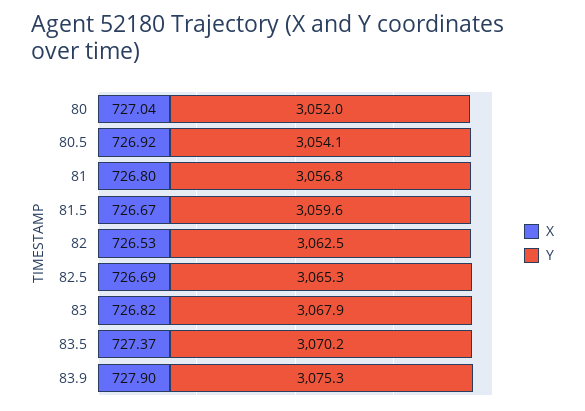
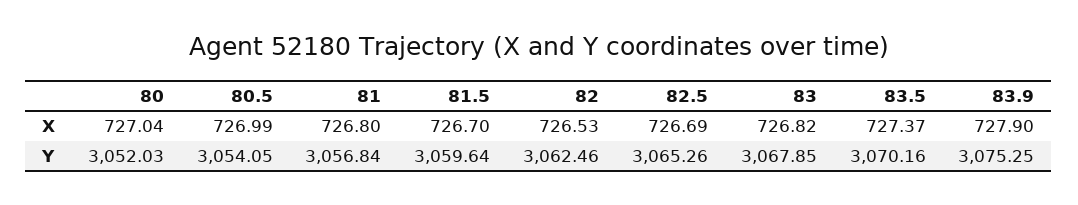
  {
    "X": {
      "80": 727.04,
-     "80.5": 726.92,
+     "80.5": 726.99,
      "81": 726.8,
-     "81.5": 726.67,
+     "81.5": 726.7,
      "82": 726.53,
      "82.5": 726.69,
      "83": 726.82,
      "83.5": 727.37,
      "83.9": 727.9
    },
    "Y": {
      "80": 3052.03,
      "80.5": 3054.05,
      "81": 3056.84,
      "81.5": 3059.64,
      "82": 3062.46,
      "82.5": 3065.26,
      "83": 3067.85,
      "83.5": 3070.16,
      "83.9": 3075.25
    }
  }

